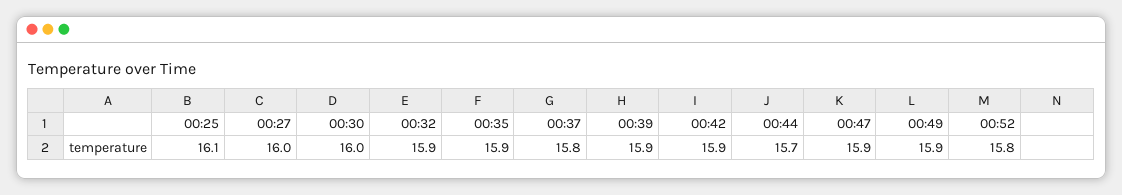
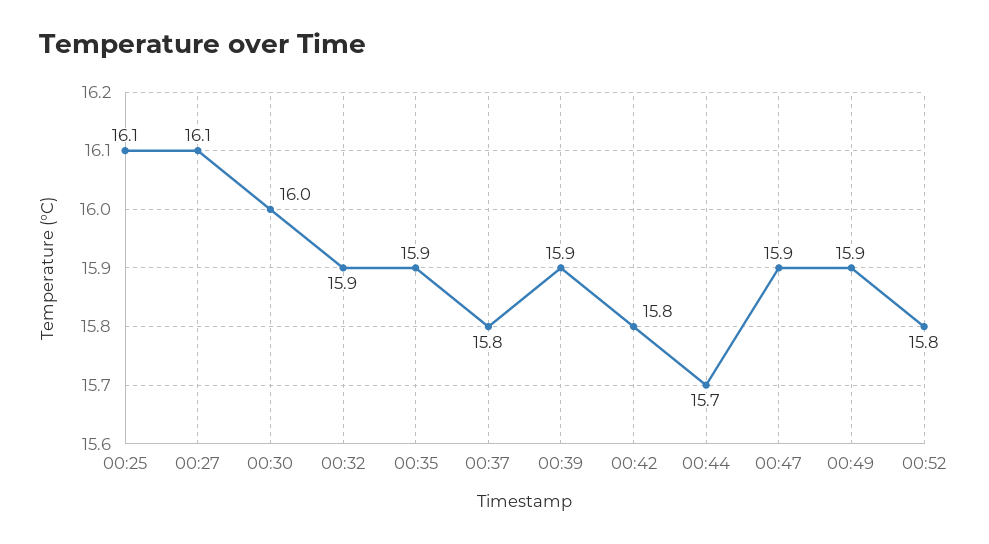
  {
    "00:25": 16.1,
-   "00:27": 16,
+   "00:27": 16.1,
    "00:30": 16,
    "00:32": 15.9,
    "00:35": 15.9,
    "00:37": 15.8,
    "00:39": 15.9,
-   "00:42": 15.9,
+   "00:42": 15.8,
    "00:44": 15.7,
    "00:47": 15.9,
    "00:49": 15.9,
    "00:52": 15.8
  }

